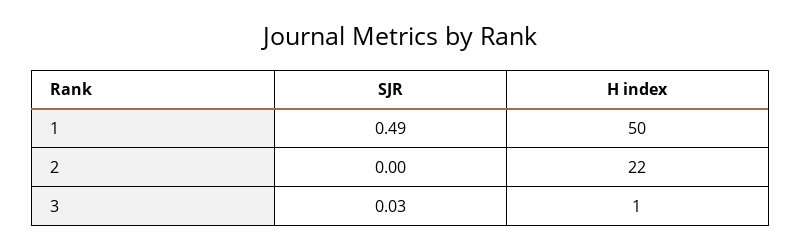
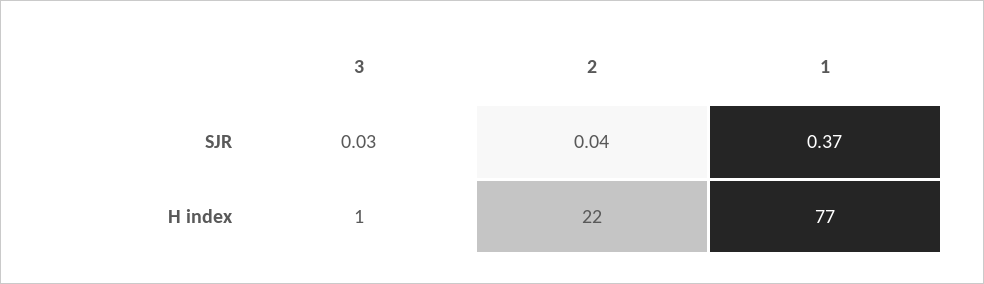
  {
    "SJR": {
-     "1": 0.49,
+     "1": 0.37,
-     "2": 0,
+     "2": 0.04,
      "3": 0.03
    },
    "H index": {
-     "1": 50,
+     "1": 77,
      "2": 22,
      "3": 1
    }
  }

